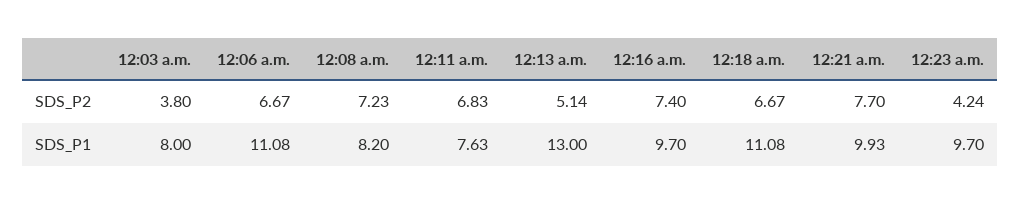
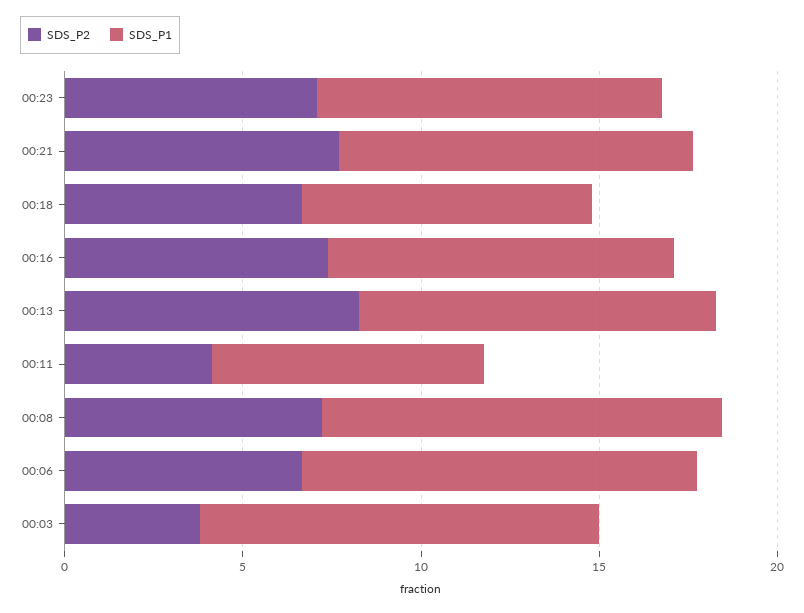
  {
    "SDS_P2": {
      "12:03 a.m.": 3.8,
      "12:06 a.m.": 6.67,
      "12:08 a.m.": 7.23,
-     "12:11 a.m.": 6.83,
+     "12:11 a.m.": 4,
-     "12:13 a.m.": 5.14,
+     "12:13 a.m.": 8,
      "12:16 a.m.": 7.4,
      "12:18 a.m.": 6.67,
      "12:21 a.m.": 7.7,
-     "12:23 a.m.": 4.24
+     "12:23 a.m.": 7
    },
    "SDS_P1": {
-     "12:03 a.m.": 8,
+     "12:03 a.m.": 11,
      "12:06 a.m.": 11.08,
-     "12:08 a.m.": 8.2,
+     "12:08 a.m.": 11,
      "12:11 a.m.": 7.63,
-     "12:13 a.m.": 13,
+     "12:13 a.m.": 10,
      "12:16 a.m.": 9.7,
-     "12:18 a.m.": 11.08,
+     "12:18 a.m.": 8,
      "12:21 a.m.": 9.93,
      "12:23 a.m.": 9.7
    }
  }

